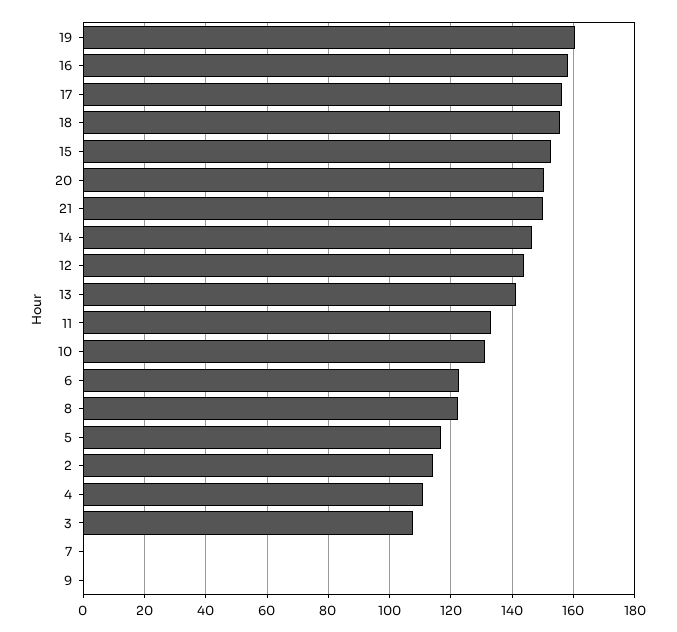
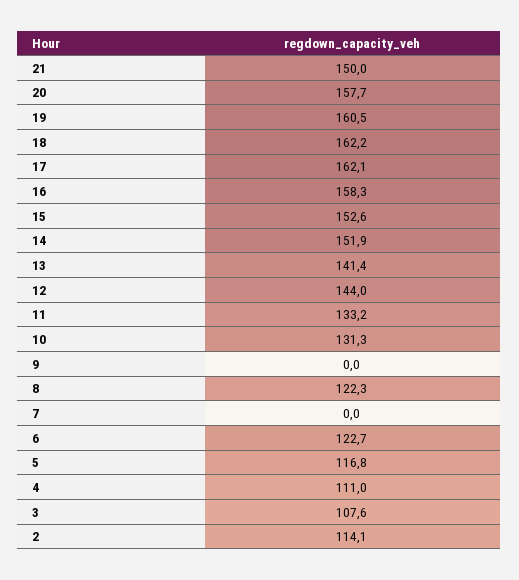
  {
    "19": 160.5,
    "16": 158.3,
-   "17": 156,
+   "17": 162.1,
-   "18": 156,
+   "18": 162.2,
    "15": 152.6,
-   "20": 150,
+   "20": 157.7,
    "21": 150,
-   "14": 146,
+   "14": 151.9,
    "12": 144,
    "13": 141.4,
    "11": 133.2,
    "10": 131.3,
    "6": 122.7,
    "8": 122.3,
    "5": 116.8,
    "2": 114.1,
    "4": 111,
    "3": 107.6,
    "7": 0,
    "9": 0
  }

